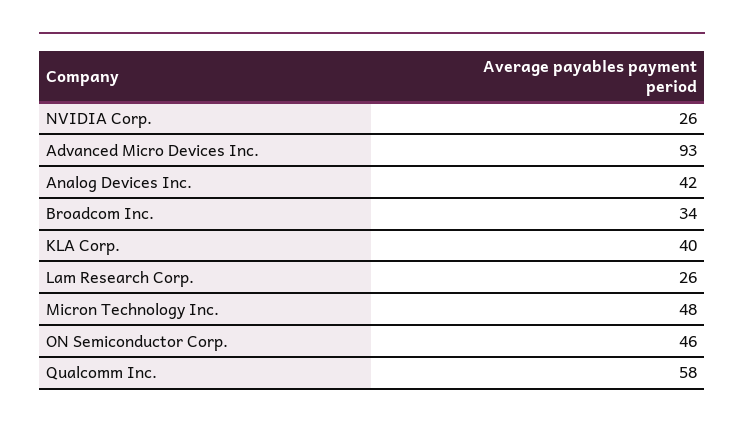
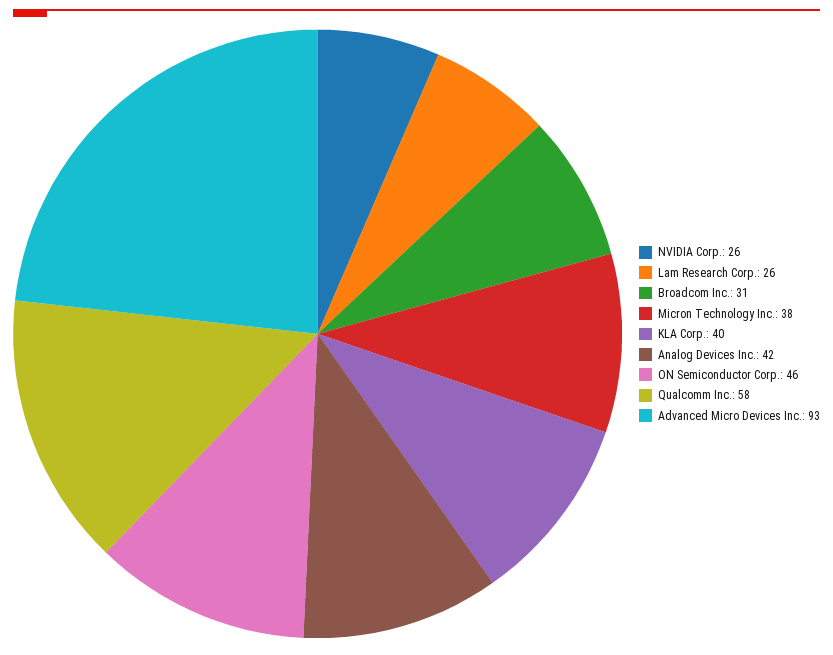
  {
    "NVIDIA Corp.": 26,
    "Advanced Micro Devices Inc.": 93,
    "Analog Devices Inc.": 42,
-   "Broadcom Inc.": 34,
+   "Broadcom Inc.": 31,
    "KLA Corp.": 40,
    "Lam Research Corp.": 26,
-   "Micron Technology Inc.": 48,
+   "Micron Technology Inc.": 38,
    "ON Semiconductor Corp.": 46,
    "Qualcomm Inc.": 58
  }

